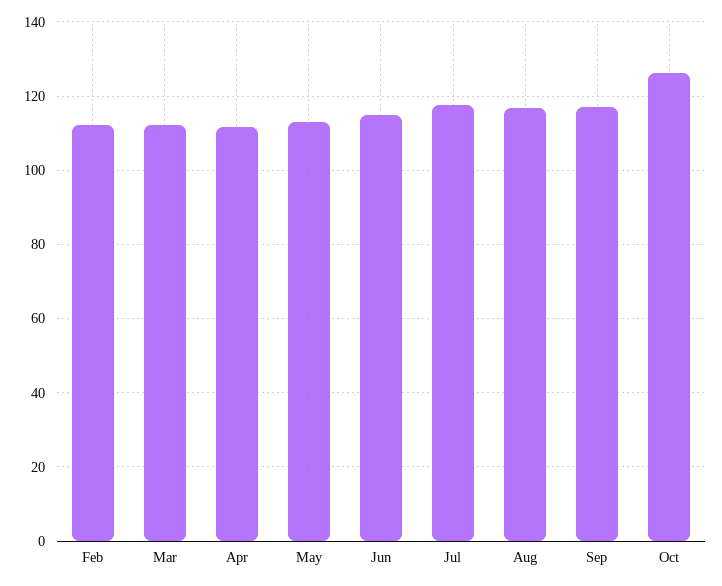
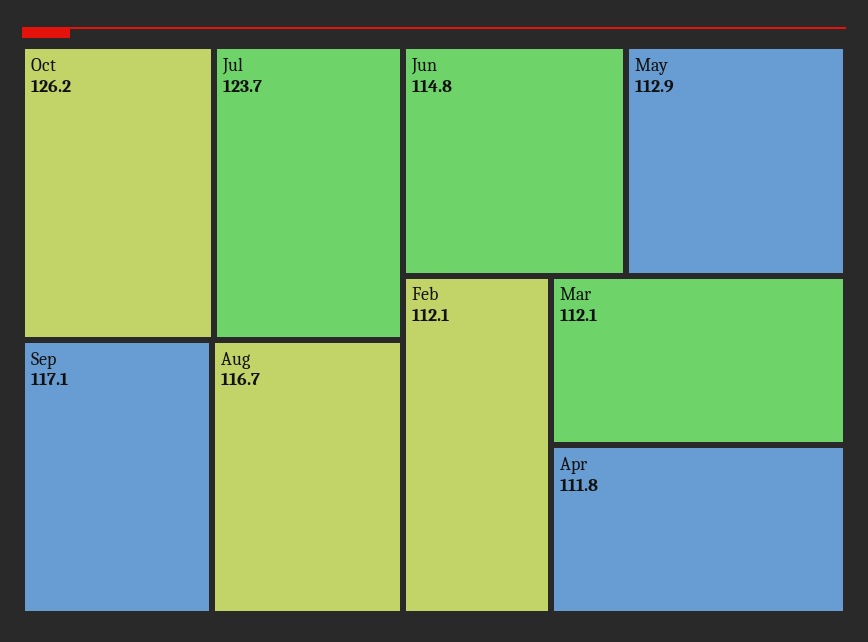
  {
    "Feb": 112.1,
    "Mar": 112.1,
    "Apr": 111.8,
    "May": 112.9,
    "Jun": 114.8,
-   "Jul": 118,
+   "Jul": 123.7,
    "Aug": 116.7,
    "Sep": 117.1,
    "Oct": 126.2
  }

